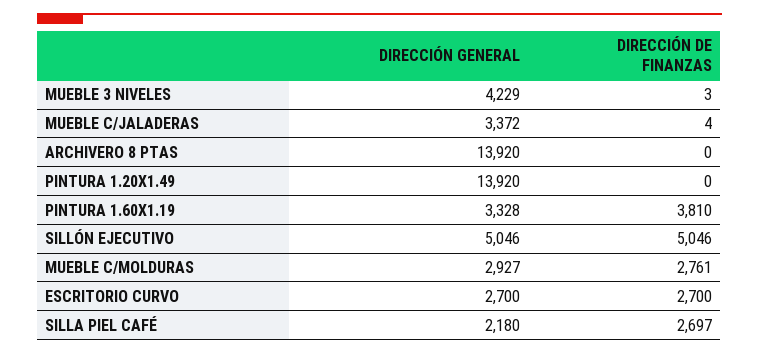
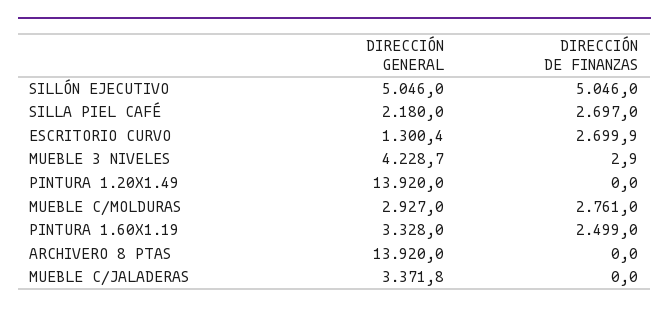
  {
    "DIRECCIÓN GENERAL": {
      "MUEBLE 3 NIVELES": 4228.7,
      "MUEBLE C/JALADERAS": 3371.8,
      "ARCHIVERO 8 PTAS": 13920,
      "PINTURA 1.20X1.49": 13920,
      "PINTURA 1.60X1.19": 3328,
      "SILLÓN EJECUTIVO": 5046,
      "MUEBLE C/MOLDURAS": 2927,
-     "ESCRITORIO CURVO": 2700,
+     "ESCRITORIO CURVO": 1300.4,
      "SILLA PIEL CAFÉ": 2180
    },
    "DIRECCIÓN DE FINANZAS": {
      "MUEBLE 3 NIVELES": 2.9,
-     "MUEBLE C/JALADERAS": 4,
+     "MUEBLE C/JALADERAS": 0,
      "ARCHIVERO 8 PTAS": 0,
      "PINTURA 1.20X1.49": 0,
-     "PINTURA 1.60X1.19": 3810,
+     "PINTURA 1.60X1.19": 2499,
      "SILLÓN EJECUTIVO": 5046,
      "MUEBLE C/MOLDURAS": 2761,
      "ESCRITORIO CURVO": 2699.9,
      "SILLA PIEL CAFÉ": 2697
    }
  }

